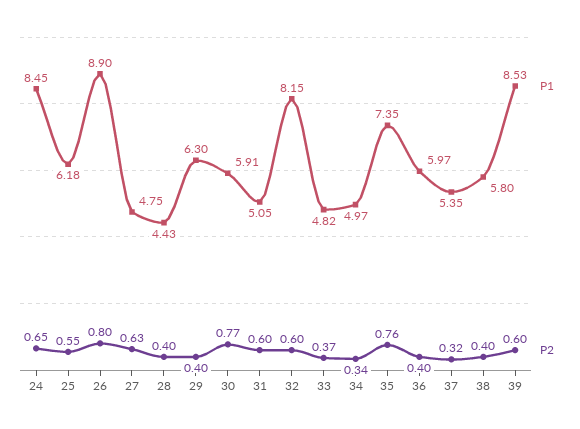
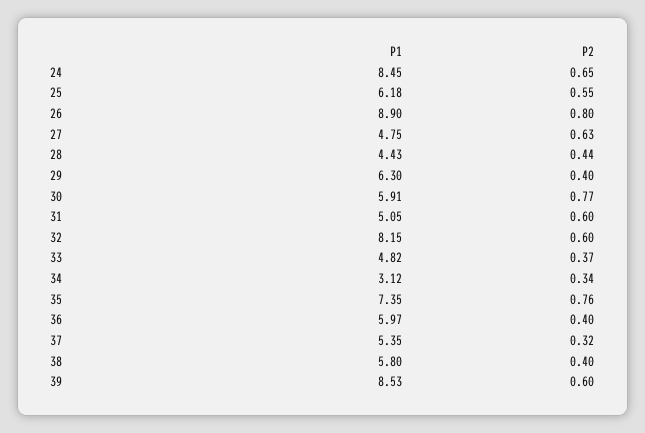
  {
    "P1": {
      "24": 8.45,
      "25": 6.18,
      "26": 8.9,
      "27": 4.75,
      "28": 4.43,
      "29": 6.3,
      "30": 5.91,
      "31": 5.05,
      "32": 8.15,
      "33": 4.82,
-     "34": 4.97,
+     "34": 3.12,
      "35": 7.35,
      "36": 5.97,
      "37": 5.35,
      "38": 5.8,
      "39": 8.53
    },
    "P2": {
      "24": 0.65,
      "25": 0.55,
      "26": 0.8,
      "27": 0.63,
-     "28": 0.4,
+     "28": 0.44,
      "29": 0.4,
      "30": 0.77,
      "31": 0.6,
      "32": 0.6,
      "33": 0.37,
      "34": 0.34,
      "35": 0.76,
      "36": 0.4,
      "37": 0.32,
      "38": 0.4,
      "39": 0.6
    }
  }

